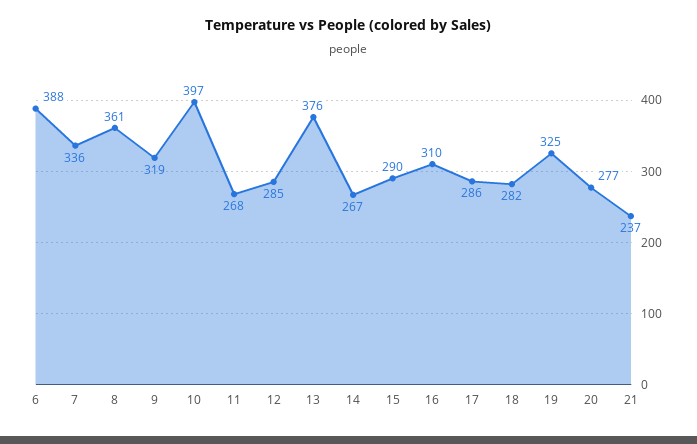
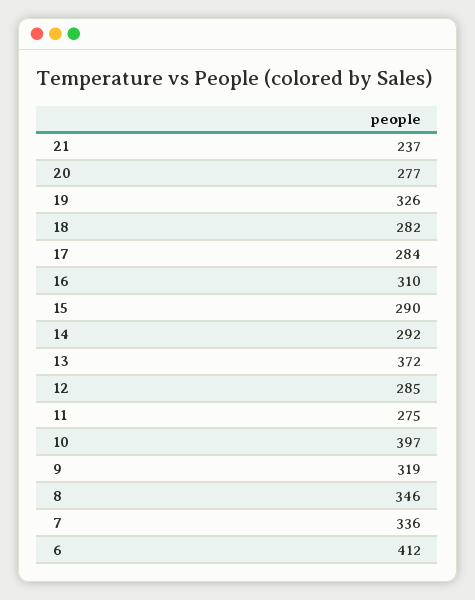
  {
-   "6": 388,
+   "6": 412,
    "7": 336,
-   "8": 361,
+   "8": 346,
    "9": 319,
    "10": 397,
-   "11": 268,
+   "11": 275,
    "12": 285,
-   "13": 376,
+   "13": 372,
-   "14": 267,
+   "14": 292,
    "15": 290,
    "16": 310,
-   "17": 286,
+   "17": 284,
    "18": 282,
-   "19": 325,
+   "19": 326,
    "20": 277,
    "21": 237
  }

